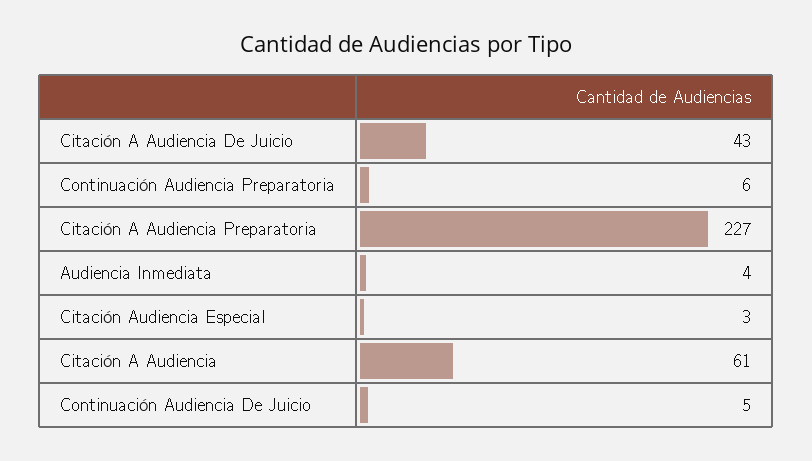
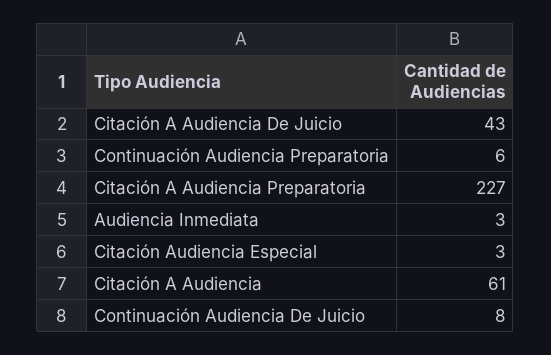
  {
    "Citación A Audiencia De Juicio": 43,
    "Continuación Audiencia Preparatoria": 6,
    "Citación A Audiencia Preparatoria": 227,
-   "Audiencia Inmediata": 4,
+   "Audiencia Inmediata": 3,
    "Citación Audiencia Especial": 3,
    "Citación A Audiencia": 61,
-   "Continuación Audiencia De Juicio": 5
+   "Continuación Audiencia De Juicio": 8
  }

